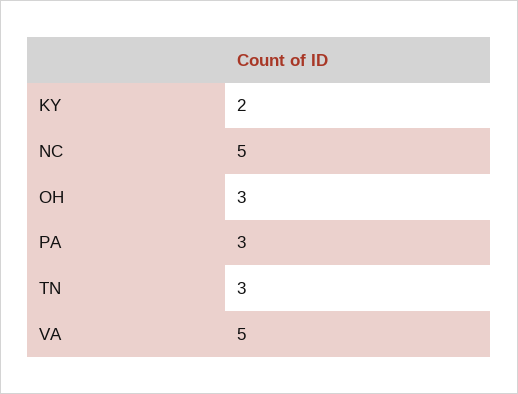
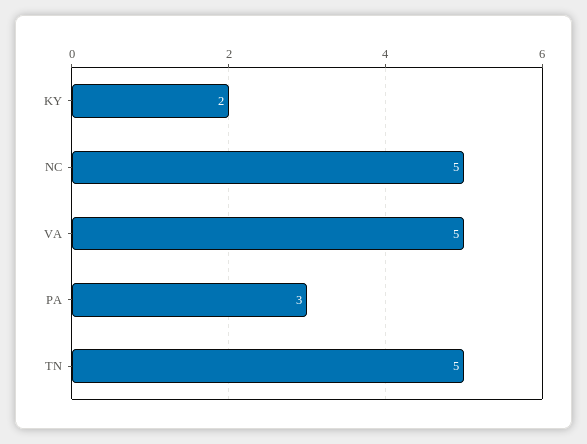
  {
    "KY": 2,
    "NC": 5,
-   "OH": 3,
    "PA": 3,
-   "TN": 3,
+   "TN": 5,
    "VA": 5
  }

